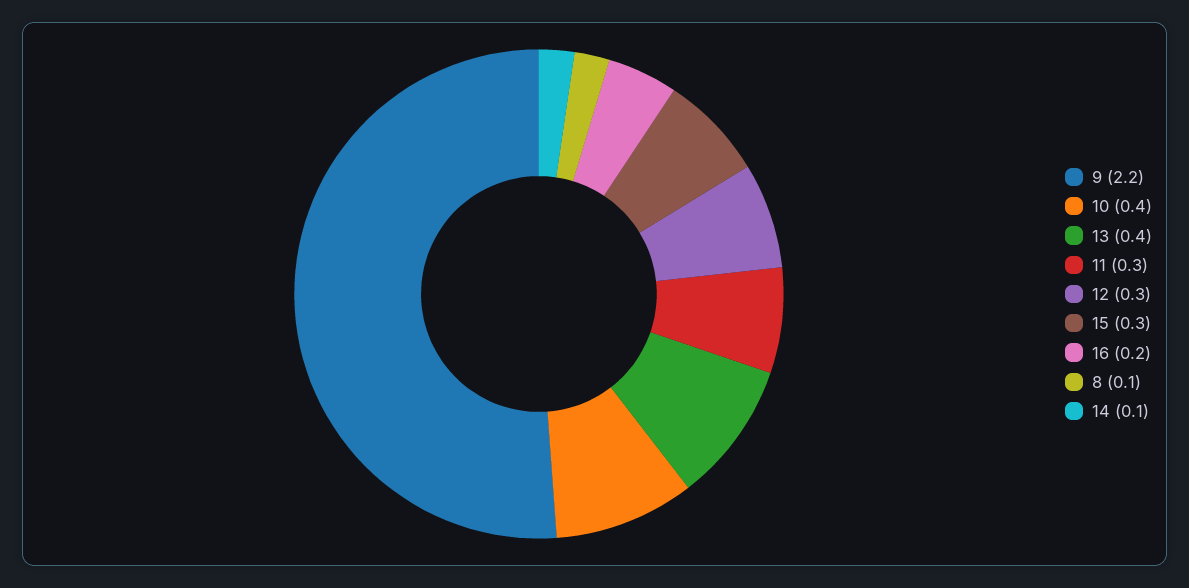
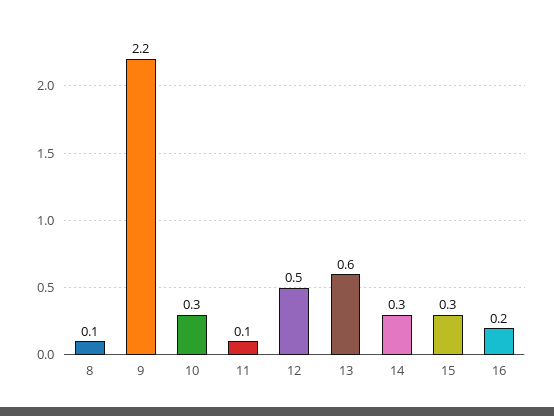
  {
    "9": 2.2,
-   "10": 0.4,
+   "10": 0.3,
-   "13": 0.4,
+   "13": 0.6,
-   "11": 0.3,
+   "11": 0.1,
-   "12": 0.3,
+   "12": 0.5,
    "15": 0.3,
    "16": 0.2,
    "8": 0.1,
-   "14": 0.1
+   "14": 0.3
  }

